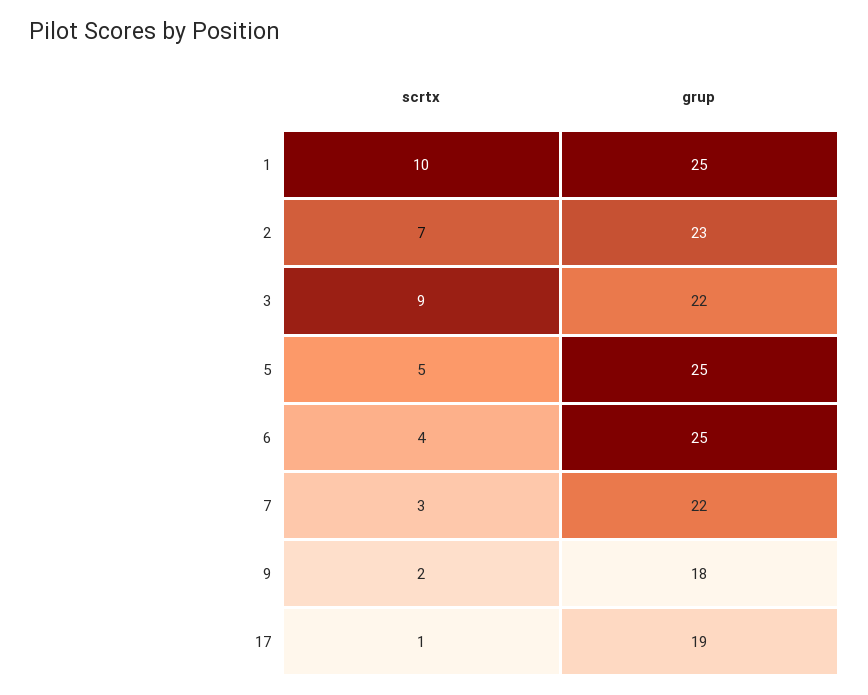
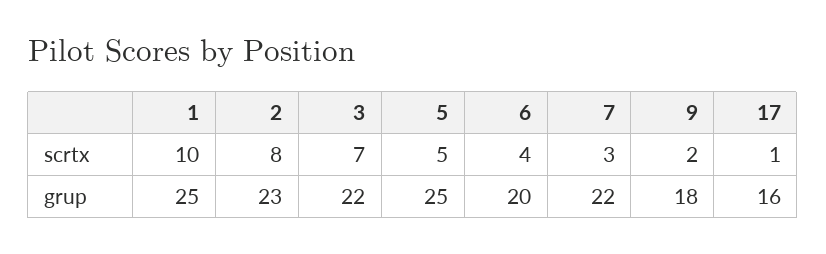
  {
    "scrtx": {
      "1": 10,
-     "2": 7,
+     "2": 8,
-     "3": 9,
+     "3": 7,
      "5": 5,
      "6": 4,
      "7": 3,
      "9": 2,
      "17": 1
    },
    "grup": {
      "1": 25,
      "2": 23,
      "3": 22,
      "5": 25,
-     "6": 25,
+     "6": 20,
      "7": 22,
      "9": 18,
-     "17": 19
+     "17": 16
    }
  }

